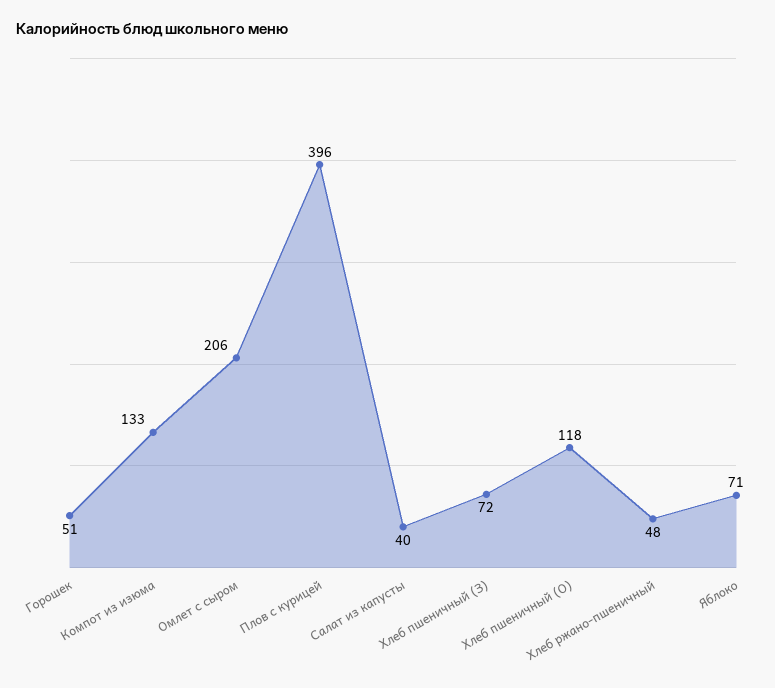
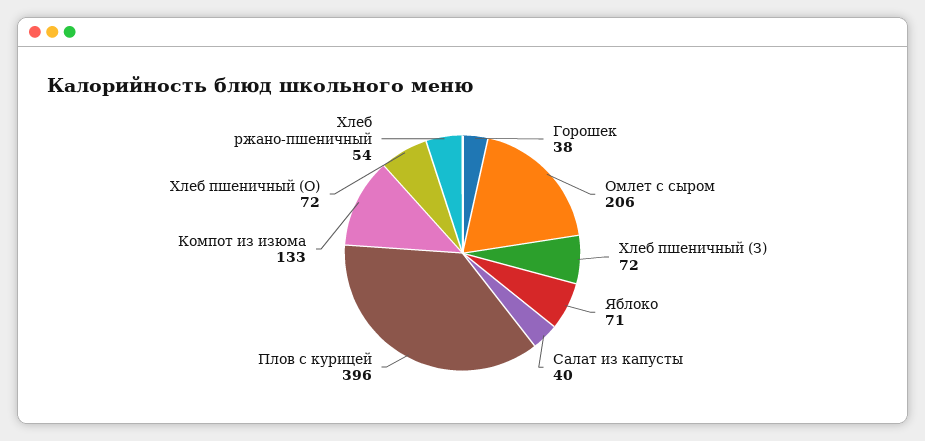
  {
-   "Горошек": 51,
+   "Горошек": 38,
    "Компот из изюма": 133,
    "Омлет с сыром": 206,
    "Плов с курицей": 396,
    "Салат из капусты": 40,
    "Хлеб пшеничный (З)": 72,
-   "Хлеб пшеничный (О)": 118,
+   "Хлеб пшеничный (О)": 72,
-   "Хлеб ржано-пшеничный": 48,
+   "Хлеб ржано-пшеничный": 54,
    "Яблоко": 71
  }

